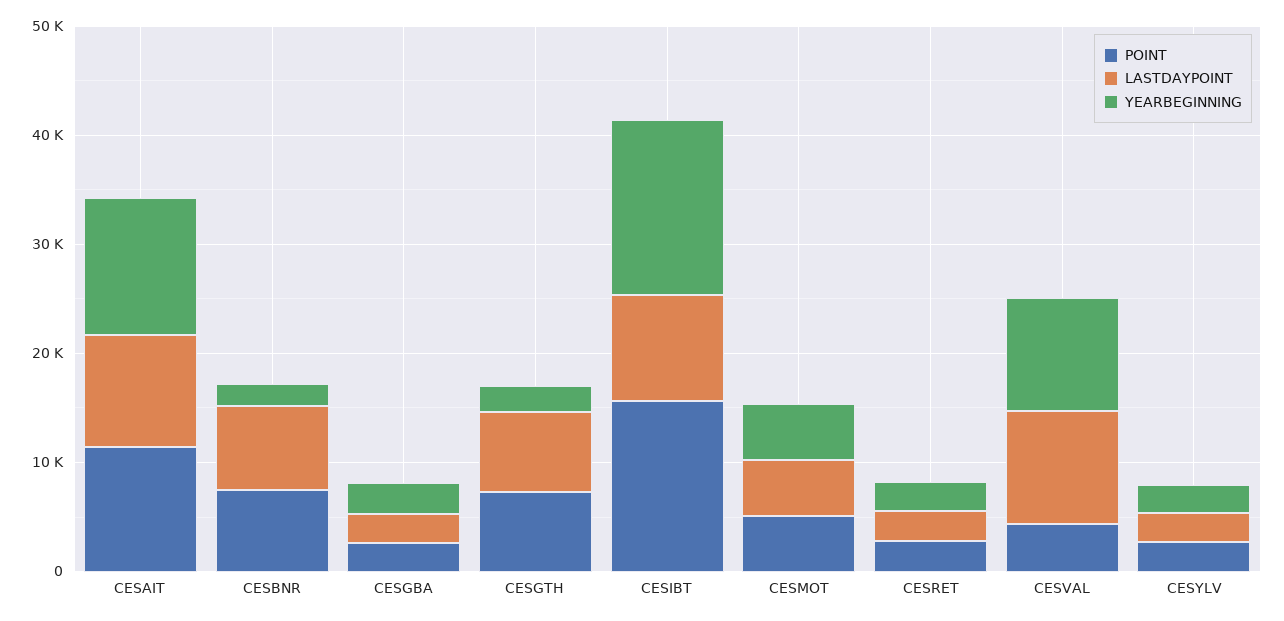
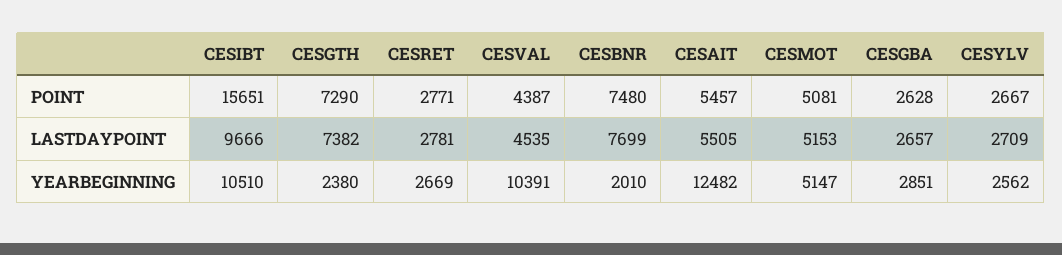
  {
    "POINT": {
-     "CESAIT": 12000,
+     "CESAIT": 5457,
      "CESBNR": 7480,
      "CESGBA": 2628,
      "CESGTH": 7290,
      "CESIBT": 15651,
      "CESMOT": 5081,
      "CESRET": 2771,
      "CESVAL": 4387,
      "CESYLV": 2667
    },
    "LASTDAYPOINT": {
-     "CESAIT": 10000,
+     "CESAIT": 5505,
      "CESBNR": 7699,
      "CESGBA": 2657,
      "CESGTH": 7382,
      "CESIBT": 9666,
      "CESMOT": 5153,
      "CESRET": 2781,
-     "CESVAL": 10000,
+     "CESVAL": 4535,
      "CESYLV": 2709
    },
    "YEARBEGINNING": {
      "CESAIT": 12482,
      "CESBNR": 2010,
      "CESGBA": 2851,
      "CESGTH": 2380,
-     "CESIBT": 16000,
+     "CESIBT": 10510,
      "CESMOT": 5147,
      "CESRET": 2669,
      "CESVAL": 10391,
      "CESYLV": 2562
    }
  }

